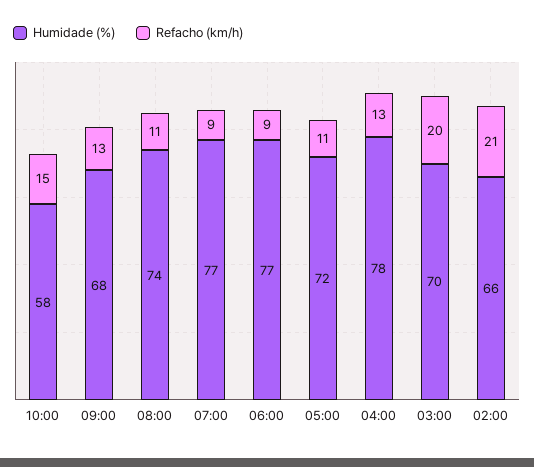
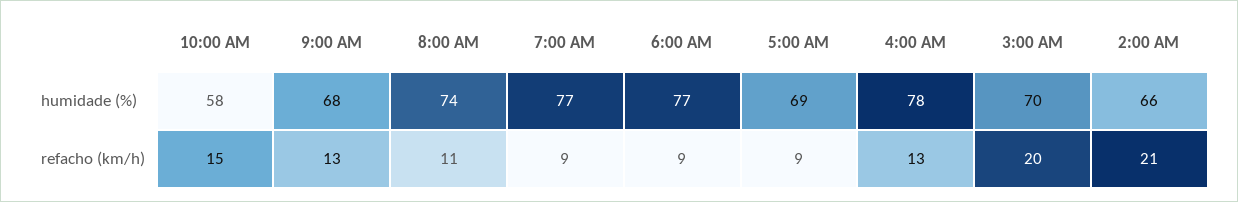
  {
    "Humidade (%)": {
      "10:00": 58,
      "09:00": 68,
      "08:00": 74,
      "07:00": 77,
      "06:00": 77,
-     "05:00": 72,
+     "05:00": 69,
      "04:00": 78,
      "03:00": 70,
      "02:00": 66
    },
    "Refacho (km/h)": {
      "10:00": 15,
      "09:00": 13,
      "08:00": 11,
      "07:00": 9,
      "06:00": 9,
-     "05:00": 11,
+     "05:00": 9,
      "04:00": 13,
      "03:00": 20,
      "02:00": 21
    }
  }

